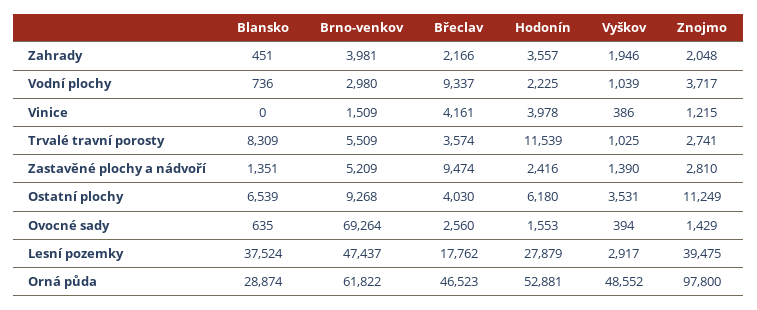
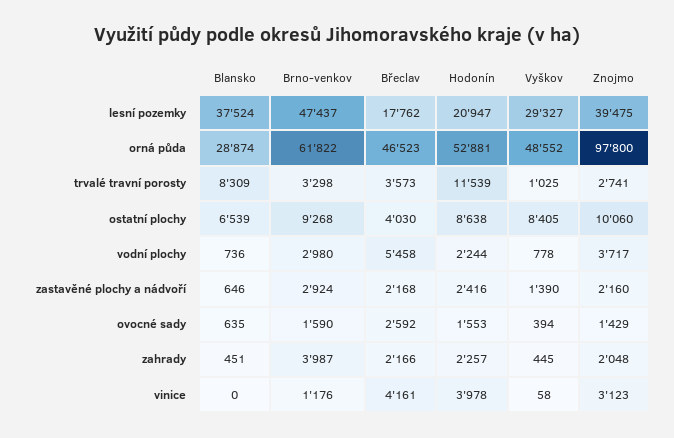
  {
    "Blansko": {
      "Zahrady": 451,
      "Vodní plochy": 736,
      "Vinice": 0,
      "Trvalé travní porosty": 8309,
-     "Zastavěné plochy a nádvoří": 1351,
+     "Zastavěné plochy a nádvoří": 646,
      "Ostatní plochy": 6539,
      "Ovocné sady": 635,
      "Lesní pozemky": 37524,
      "Orná půda": 28874
    },
    "Brno-venkov": {
-     "Zahrady": 3981,
+     "Zahrady": 3987,
      "Vodní plochy": 2980,
-     "Vinice": 1509,
+     "Vinice": 1176,
-     "Trvalé travní porosty": 5509,
+     "Trvalé travní porosty": 3298,
-     "Zastavěné plochy a nádvoří": 5209,
+     "Zastavěné plochy a nádvoří": 2924,
      "Ostatní plochy": 9268,
-     "Ovocné sady": 69264,
+     "Ovocné sady": 1590,
      "Lesní pozemky": 47437,
      "Orná půda": 61822
    },
    "Břeclav": {
      "Zahrady": 2166,
-     "Vodní plochy": 9337,
+     "Vodní plochy": 5458,
      "Vinice": 4161,
-     "Trvalé travní porosty": 3574,
+     "Trvalé travní porosty": 3573,
-     "Zastavěné plochy a nádvoří": 9474,
+     "Zastavěné plochy a nádvoří": 2168,
      "Ostatní plochy": 4030,
-     "Ovocné sady": 2560,
+     "Ovocné sady": 2592,
      "Lesní pozemky": 17762,
      "Orná půda": 46523
    },
    "Hodonín": {
-     "Zahrady": 3557,
+     "Zahrady": 2257,
-     "Vodní plochy": 2225,
+     "Vodní plochy": 2244,
      "Vinice": 3978,
      "Trvalé travní porosty": 11539,
      "Zastavěné plochy a nádvoří": 2416,
-     "Ostatní plochy": 6180,
+     "Ostatní plochy": 8638,
      "Ovocné sady": 1553,
-     "Lesní pozemky": 27879,
+     "Lesní pozemky": 20947,
      "Orná půda": 52881
    },
    "Vyškov": {
-     "Zahrady": 1946,
+     "Zahrady": 445,
-     "Vodní plochy": 1039,
+     "Vodní plochy": 778,
-     "Vinice": 386,
+     "Vinice": 58,
      "Trvalé travní porosty": 1025,
      "Zastavěné plochy a nádvoří": 1390,
-     "Ostatní plochy": 3531,
+     "Ostatní plochy": 8405,
      "Ovocné sady": 394,
-     "Lesní pozemky": 2917,
+     "Lesní pozemky": 29327,
      "Orná půda": 48552
    },
    "Znojmo": {
      "Zahrady": 2048,
      "Vodní plochy": 3717,
-     "Vinice": 1215,
+     "Vinice": 3123,
      "Trvalé travní porosty": 2741,
-     "Zastavěné plochy a nádvoří": 2810,
+     "Zastavěné plochy a nádvoří": 2160,
-     "Ostatní plochy": 11249,
+     "Ostatní plochy": 10060,
      "Ovocné sady": 1429,
      "Lesní pozemky": 39475,
      "Orná půda": 97800
    }
  }

